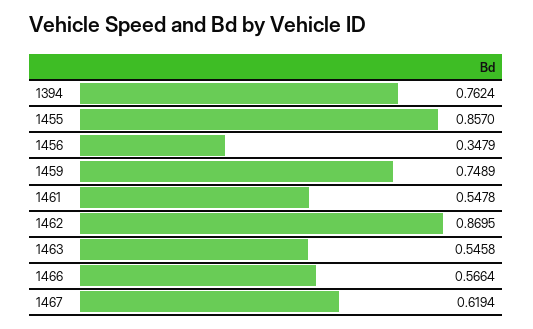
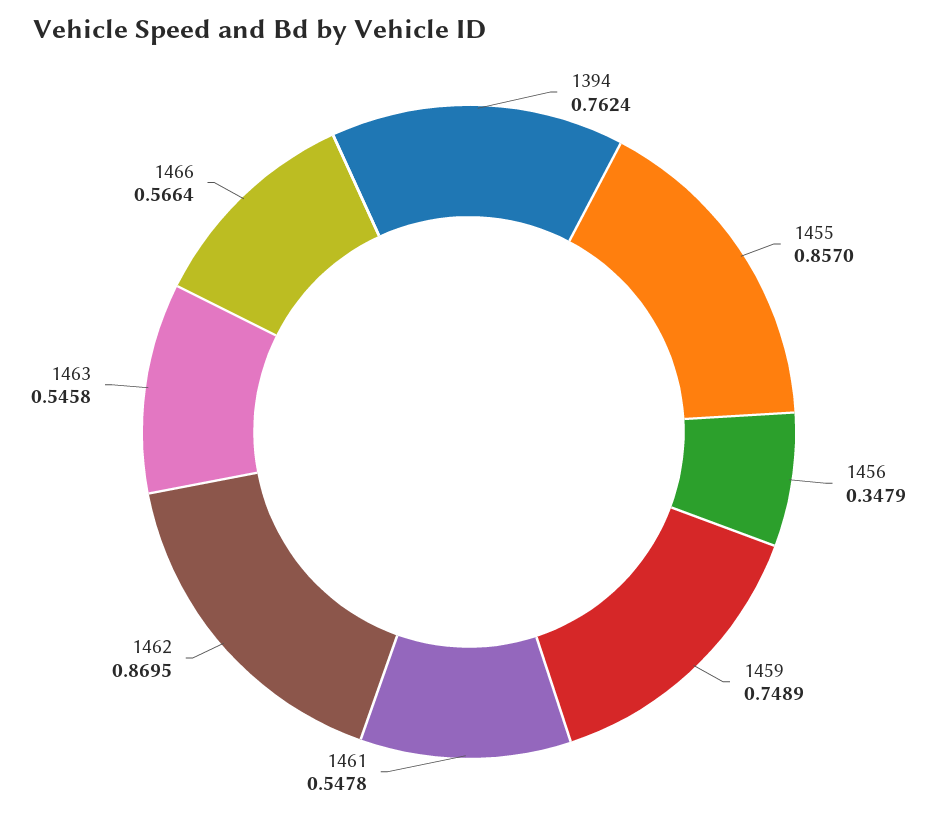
  {
    "1394": 0.7624,
    "1455": 0.857,
    "1456": 0.3479,
    "1459": 0.7489,
    "1461": 0.5478,
    "1462": 0.8695,
    "1463": 0.5458,
-   "1466": 0.5664,
+   "1466": 0.5664
-   "1467": 0.6194
  }

